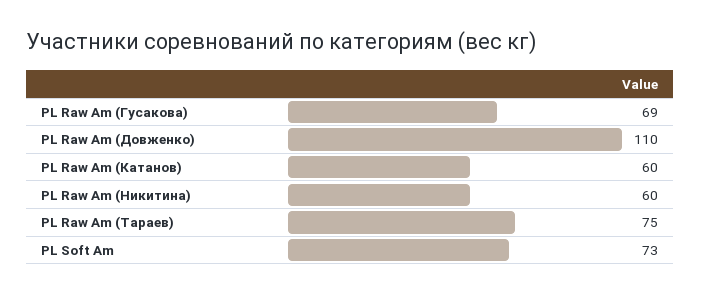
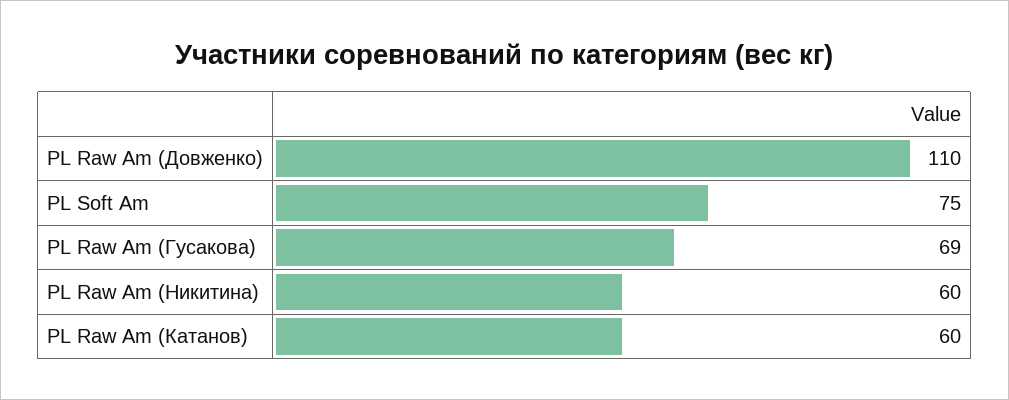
  {
    "PL Raw Am (Гусакова)": 69,
    "PL Raw Am (Довженко)": 110,
    "PL Raw Am (Катанов)": 60,
    "PL Raw Am (Никитина)": 60,
-   "PL Raw Am (Тараев)": 75,
-   "PL Soft Am": 73
+   "PL Soft Am": 75
  }

